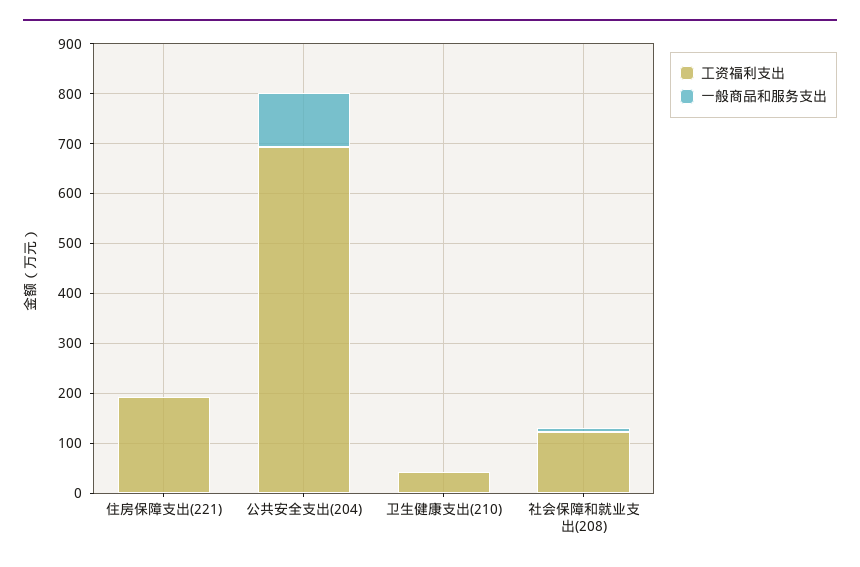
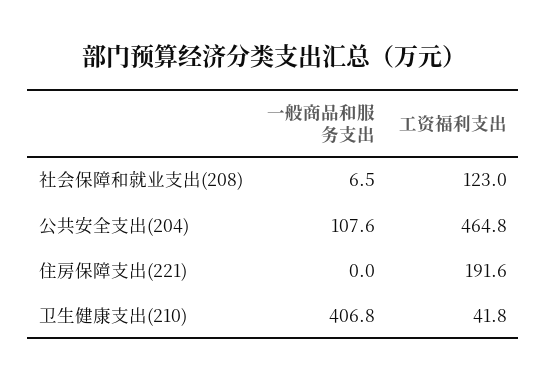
  {
    "工资福利支出": {
      "住房保障支出(221)": 191.6,
-     "公共安全支出(204)": 700,
+     "公共安全支出(204)": 464.8,
      "卫生健康支出(210)": 41.8,
      "社会保障和就业支出(208)": 123
    },
    "一般商品和服务支出": {
      "住房保障支出(221)": 0,
      "公共安全支出(204)": 107.6,
-     "卫生健康支出(210)": 0,
+     "卫生健康支出(210)": 406.8,
      "社会保障和就业支出(208)": 6.5
    }
  }

